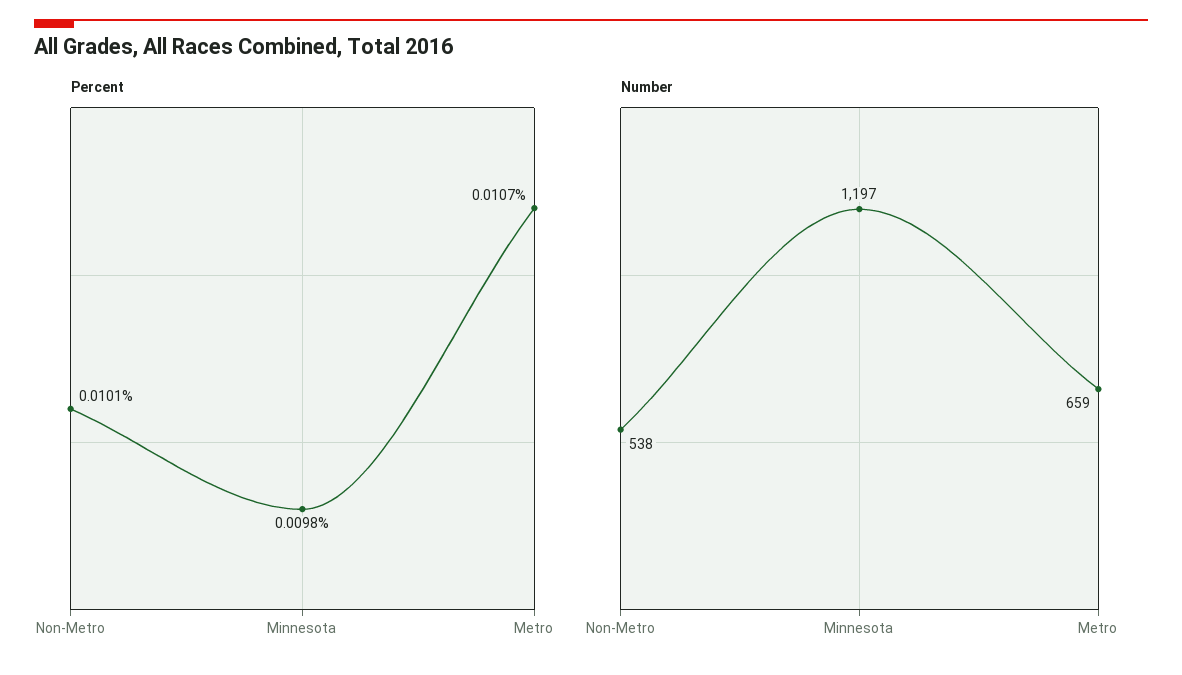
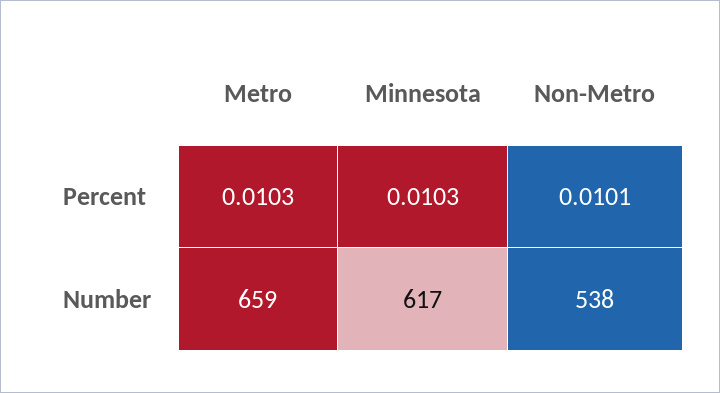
  {
    "Percent": {
      "Non-Metro": 0.0101,
-     "Minnesota": 0.0098,
+     "Minnesota": 0.0103,
-     "Metro": 0.0107
+     "Metro": 0.0103
    },
    "Number": {
      "Non-Metro": 538,
-     "Minnesota": 1197,
+     "Minnesota": 617,
      "Metro": 659
    }
  }

